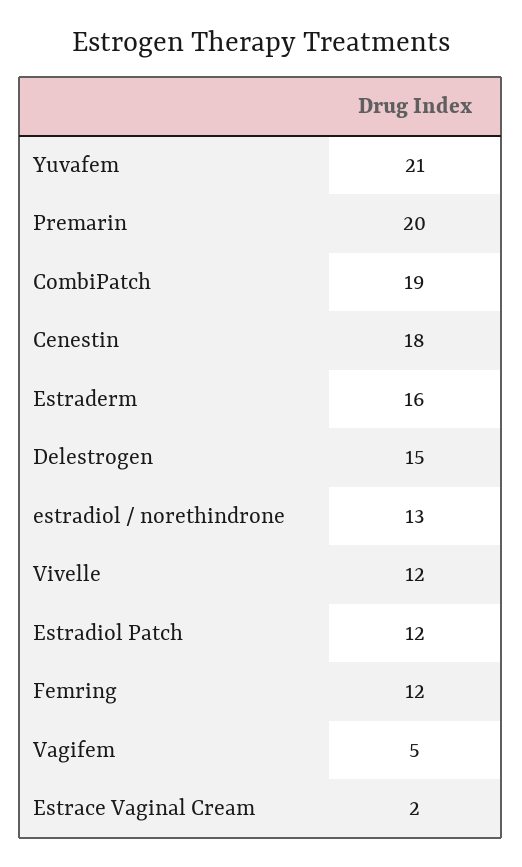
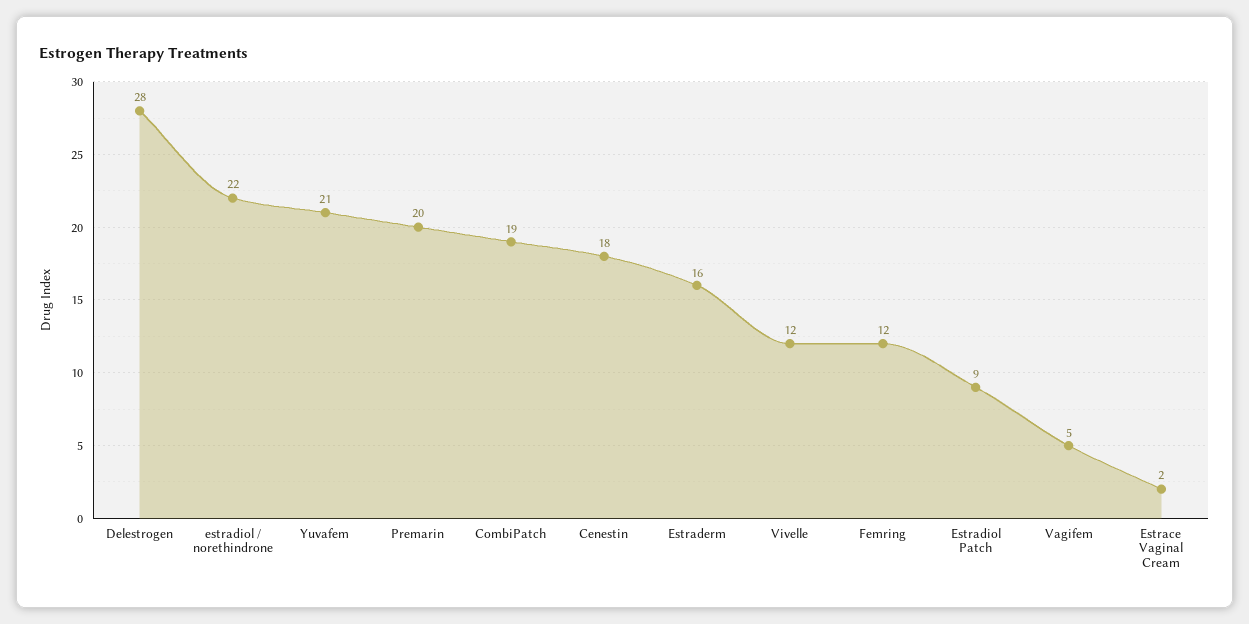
  {
    "Yuvafem": 21,
    "Premarin": 20,
    "CombiPatch": 19,
    "Cenestin": 18,
    "Estraderm": 16,
-   "Delestrogen": 15,
+   "Delestrogen": 28,
-   "estradiol / norethindrone": 13,
+   "estradiol / norethindrone": 22,
    "Vivelle": 12,
-   "Estradiol Patch": 12,
+   "Estradiol Patch": 9,
    "Femring": 12,
    "Vagifem": 5,
    "Estrace Vaginal Cream": 2
  }

